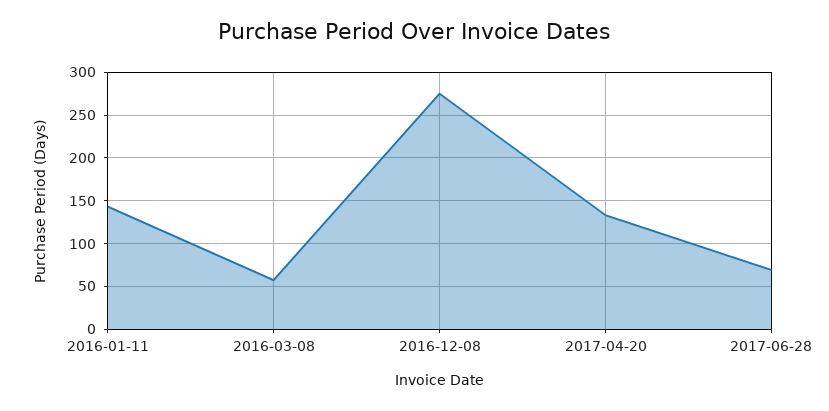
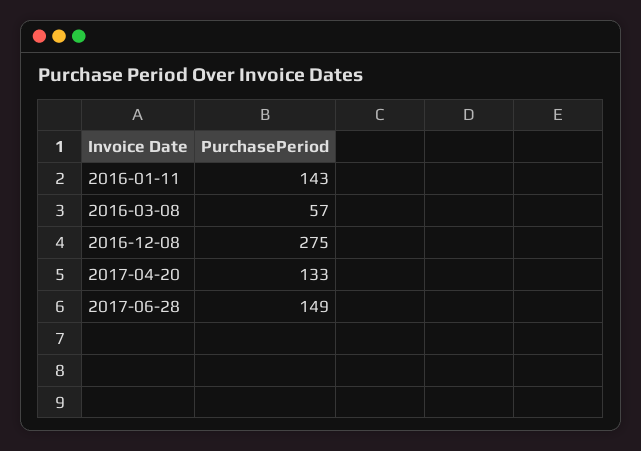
  {
    "2016-01-11": 143,
    "2016-03-08": 57,
    "2016-12-08": 275,
    "2017-04-20": 133,
-   "2017-06-28": 70
+   "2017-06-28": 149
  }

